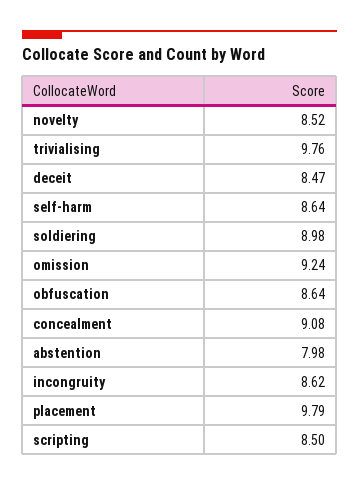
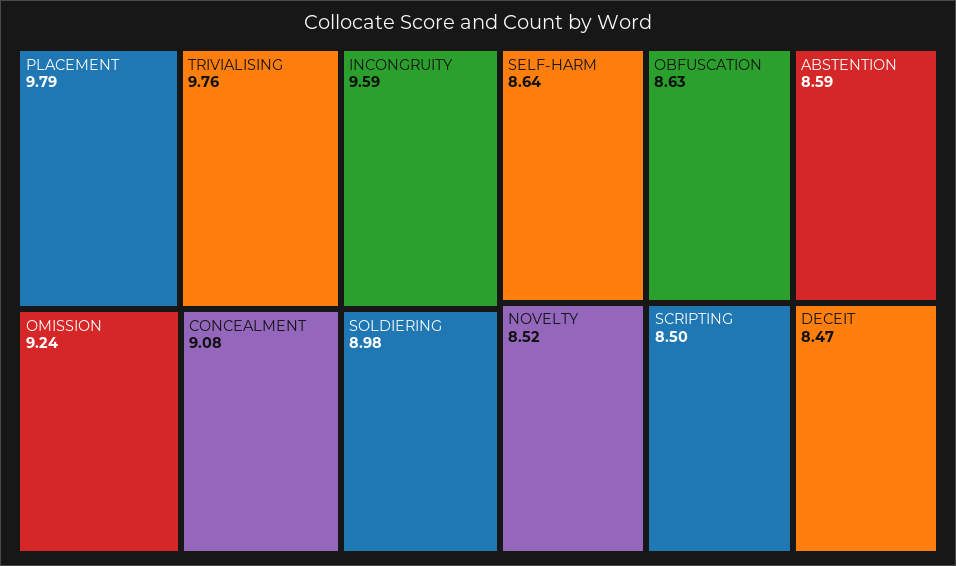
  {
    "novelty": 8.52,
    "trivialising": 9.76,
    "deceit": 8.47,
    "self-harm": 8.64,
    "soldiering": 8.98,
    "omission": 9.24,
-   "obfuscation": 8.64,
+   "obfuscation": 8.63,
    "concealment": 9.08,
-   "abstention": 7.98,
+   "abstention": 8.59,
-   "incongruity": 8.62,
+   "incongruity": 9.59,
    "placement": 9.79,
    "scripting": 8.5
  }

